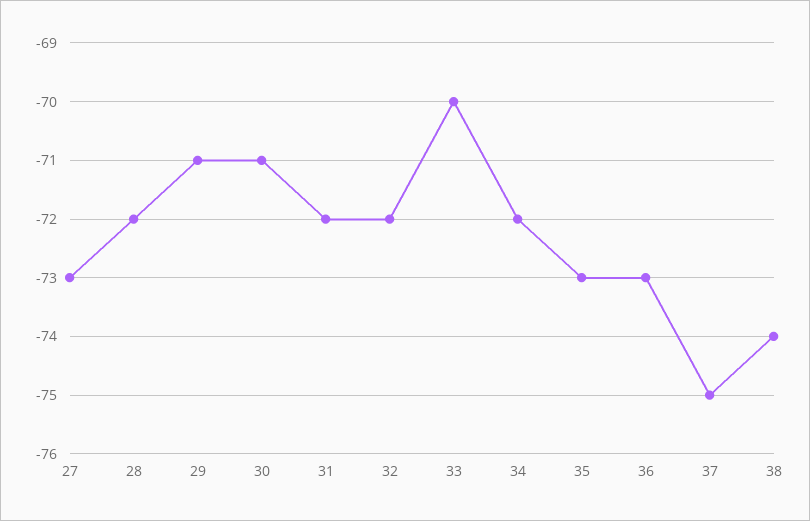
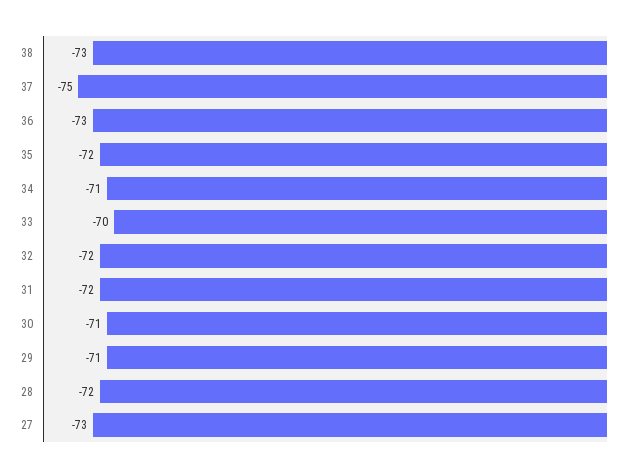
  {
    "27": -73,
    "28": -72,
    "29": -71,
    "30": -71,
    "31": -72,
    "32": -72,
    "33": -70,
-   "34": -72,
+   "34": -71,
-   "35": -73,
+   "35": -72,
    "36": -73,
    "37": -75,
-   "38": -74
+   "38": -73
  }

